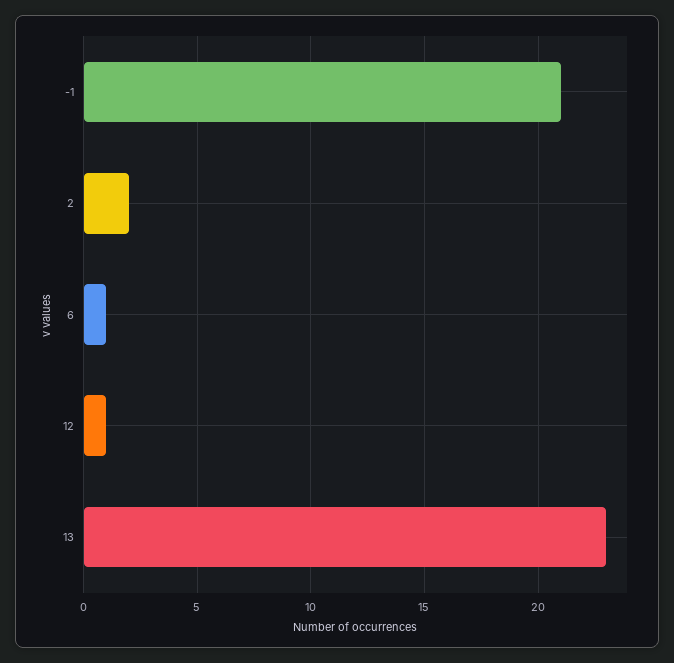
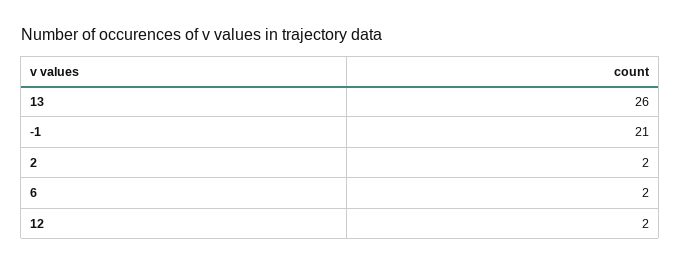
  {
    "-1": 21,
    "2": 2,
-   "6": 1,
+   "6": 2,
-   "12": 1,
+   "12": 2,
-   "13": 23
+   "13": 26
  }

